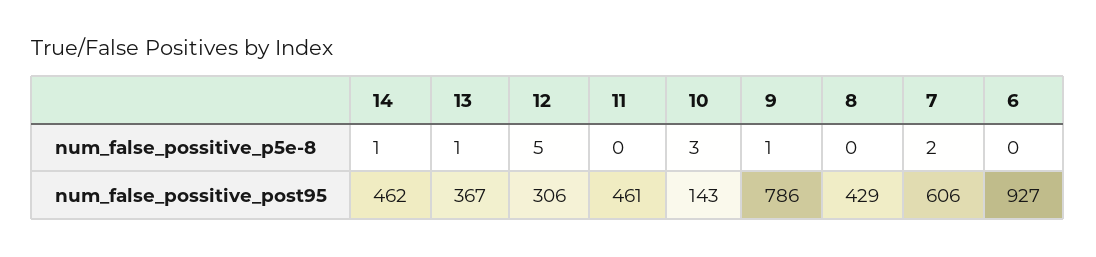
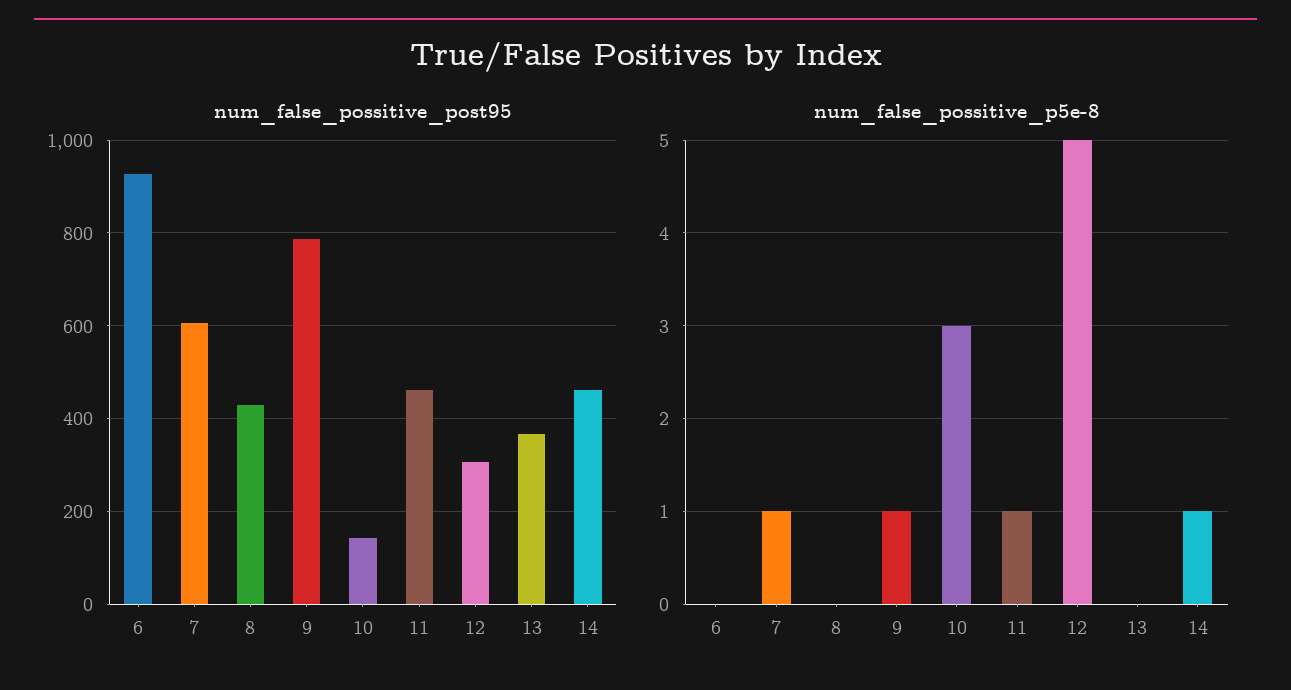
  {
    "num_false_possitive_p5e-8": {
      "14": 1,
-     "13": 1,
+     "13": 0,
      "12": 5,
-     "11": 0,
+     "11": 1,
      "10": 3,
      "9": 1,
      "8": 0,
-     "7": 2,
+     "7": 1,
      "6": 0
    },
    "num_false_possitive_post95": {
      "14": 462,
      "13": 367,
      "12": 306,
      "11": 461,
      "10": 143,
      "9": 786,
      "8": 429,
      "7": 606,
      "6": 927
    }
  }

